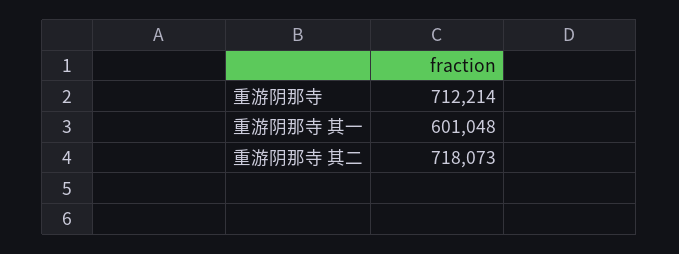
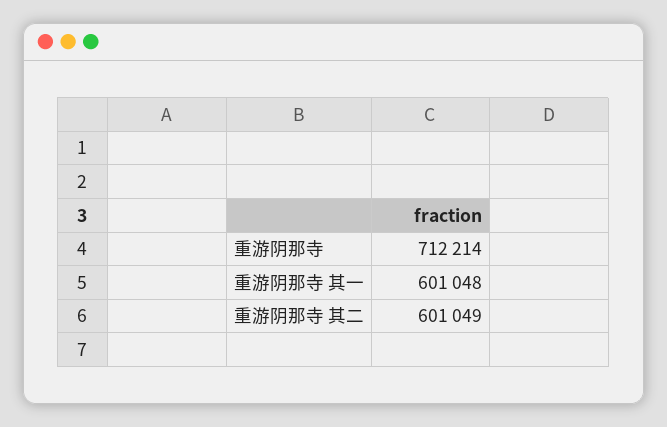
  {
    "重游阴那寺": 712214,
    "重游阴那寺 其一": 601048,
-   "重游阴那寺 其二": 718073
+   "重游阴那寺 其二": 601049
  }

